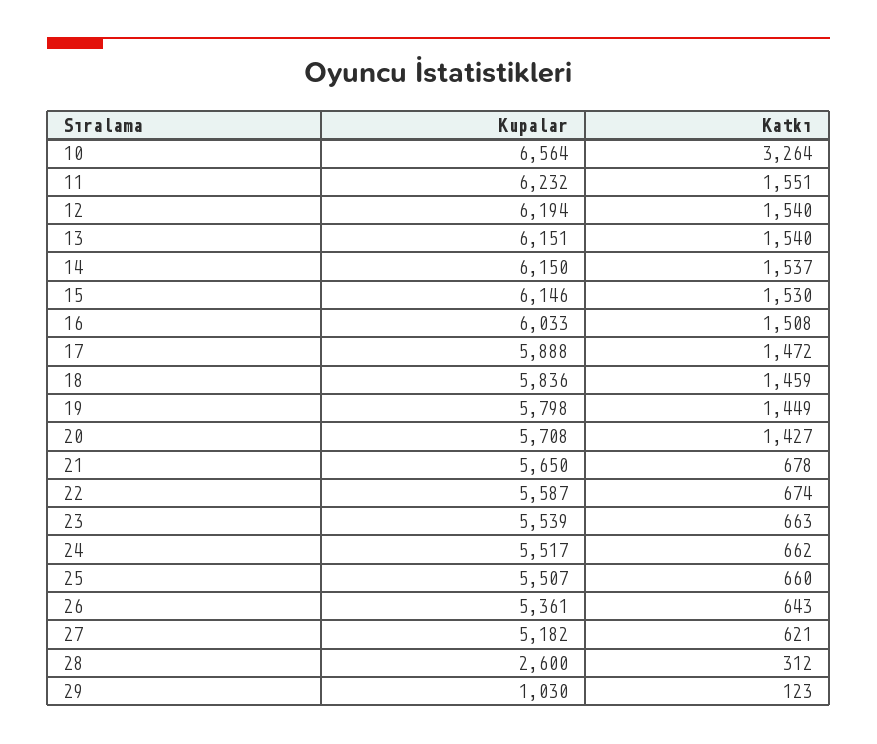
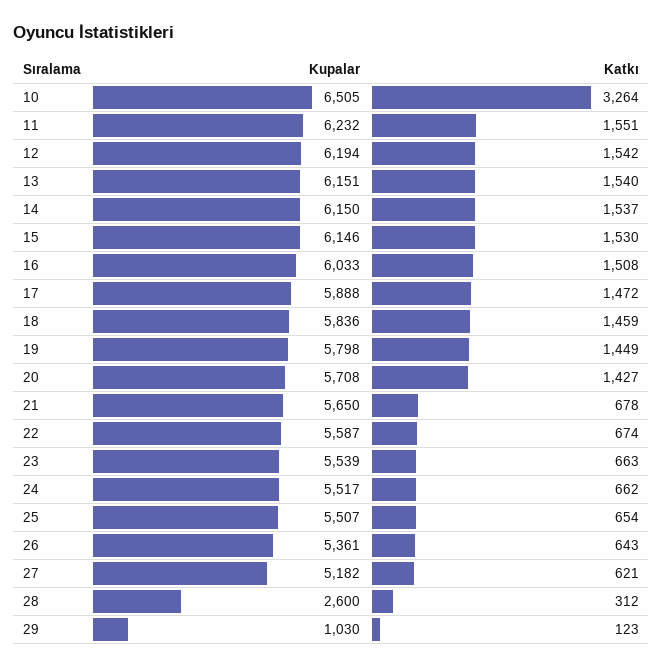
  {
    "Kupalar": {
-     "10": 6564,
+     "10": 6505,
      "11": 6232,
      "12": 6194,
      "13": 6151,
      "14": 6150,
      "15": 6146,
      "16": 6033,
      "17": 5888,
      "18": 5836,
      "19": 5798,
      "20": 5708,
      "21": 5650,
      "22": 5587,
      "23": 5539,
      "24": 5517,
      "25": 5507,
      "26": 5361,
      "27": 5182,
      "28": 2600,
      "29": 1030
    },
    "Katkı": {
      "10": 3264,
      "11": 1551,
-     "12": 1540,
+     "12": 1542,
      "13": 1540,
      "14": 1537,
      "15": 1530,
      "16": 1508,
      "17": 1472,
      "18": 1459,
      "19": 1449,
      "20": 1427,
      "21": 678,
      "22": 674,
      "23": 663,
      "24": 662,
-     "25": 660,
+     "25": 654,
      "26": 643,
      "27": 621,
      "28": 312,
      "29": 123
    }
  }

